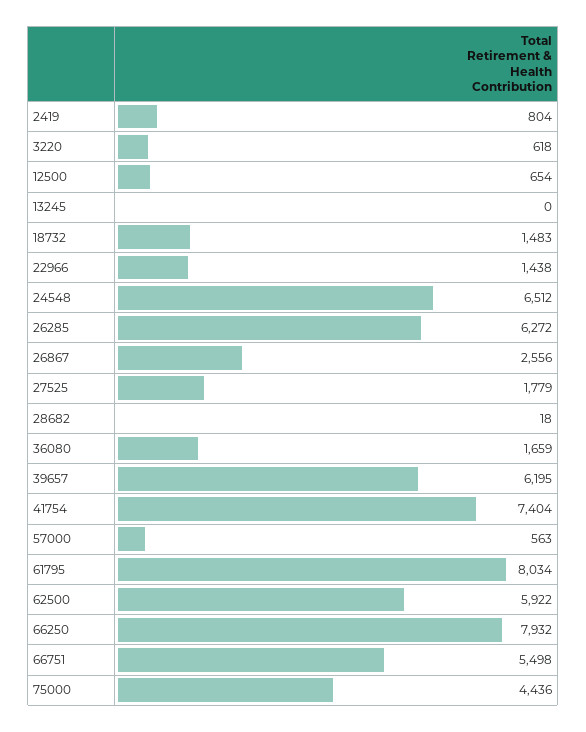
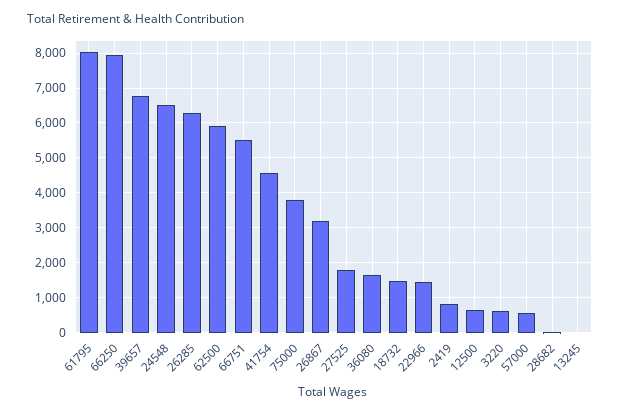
  {
    "2419": 804,
    "3220": 618,
    "12500": 654,
    "13245": 0,
    "18732": 1483,
    "22966": 1438,
    "24548": 6512,
    "26285": 6272,
-   "26867": 2556,
+   "26867": 3200,
    "27525": 1779,
    "28682": 18,
    "36080": 1659,
-   "39657": 6195,
+   "39657": 6800,
-   "41754": 7404,
+   "41754": 4600,
    "57000": 563,
    "61795": 8034,
    "62500": 5922,
    "66250": 7932,
    "66751": 5498,
-   "75000": 4436
+   "75000": 3800
  }

